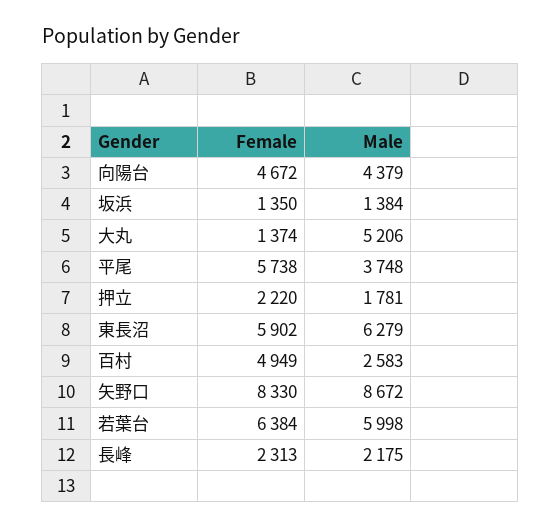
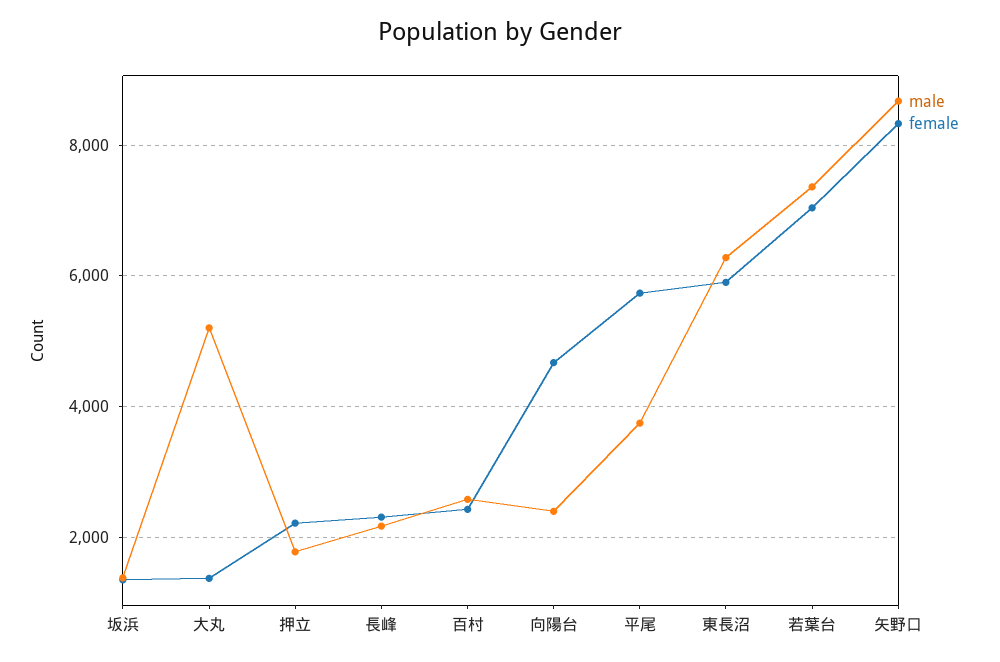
  {
    "Female": {
      "向陽台": 4672,
      "坂浜": 1350,
      "大丸": 1374,
      "平尾": 5738,
      "押立": 2220,
      "東長沼": 5902,
-     "百村": 4949,
+     "百村": 2400,
      "矢野口": 8330,
-     "若葉台": 6384,
+     "若葉台": 7000,
      "長峰": 2313
    },
    "Male": {
-     "向陽台": 4379,
+     "向陽台": 2400,
      "坂浜": 1384,
      "大丸": 5206,
      "平尾": 3748,
      "押立": 1781,
      "東長沼": 6279,
      "百村": 2583,
      "矢野口": 8672,
-     "若葉台": 5998,
+     "若葉台": 7400,
      "長峰": 2175
    }
  }

